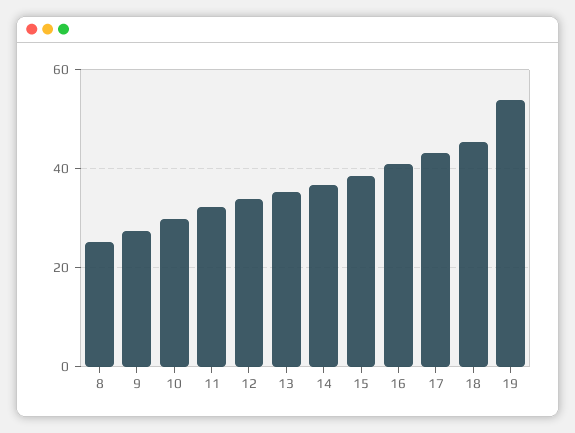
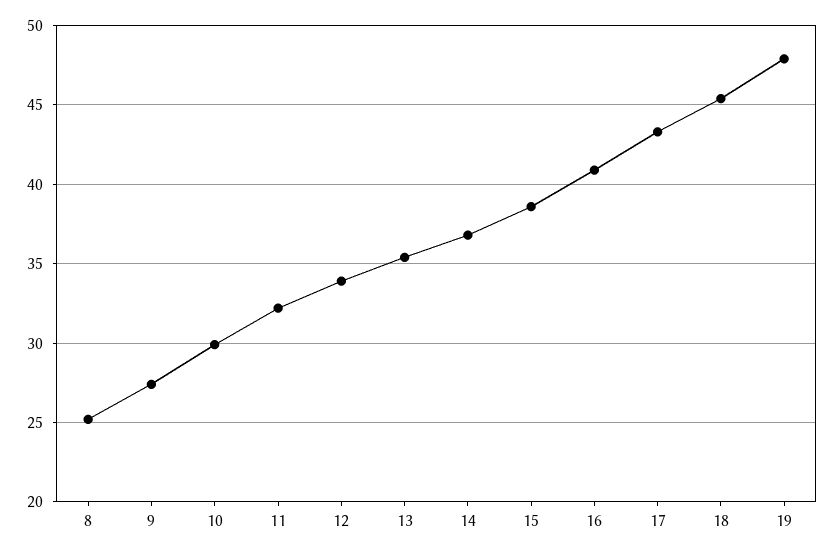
  {
    "8": 25,
    "9": 27.5,
    "10": 30,
    "11": 32,
    "12": 34,
    "13": 35.5,
    "14": 37,
    "15": 38.5,
    "16": 41,
    "17": 43.5,
    "18": 45.5,
-   "19": 54
+   "19": 48
  }

